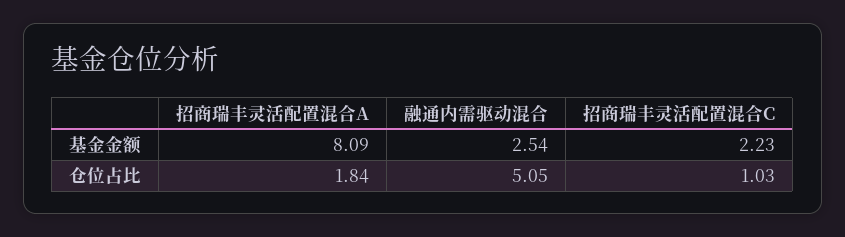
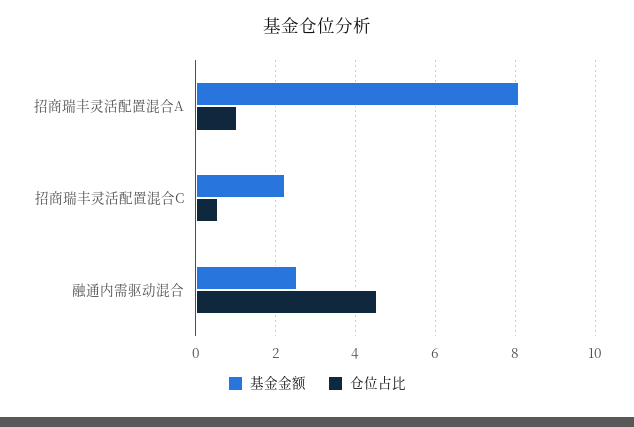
  {
    "基金金额": {
      "招商瑞丰灵活配置混合A": 8.09,
      "融通内需驱动混合": 2.54,
      "招商瑞丰灵活配置混合C": 2.23
    },
    "仓位占比": {
-     "招商瑞丰灵活配置混合A": 1.84,
+     "招商瑞丰灵活配置混合A": 1,
-     "融通内需驱动混合": 5.05,
+     "融通内需驱动混合": 4.6,
-     "招商瑞丰灵活配置混合C": 1.03
+     "招商瑞丰灵活配置混合C": 0.6
    }
  }

